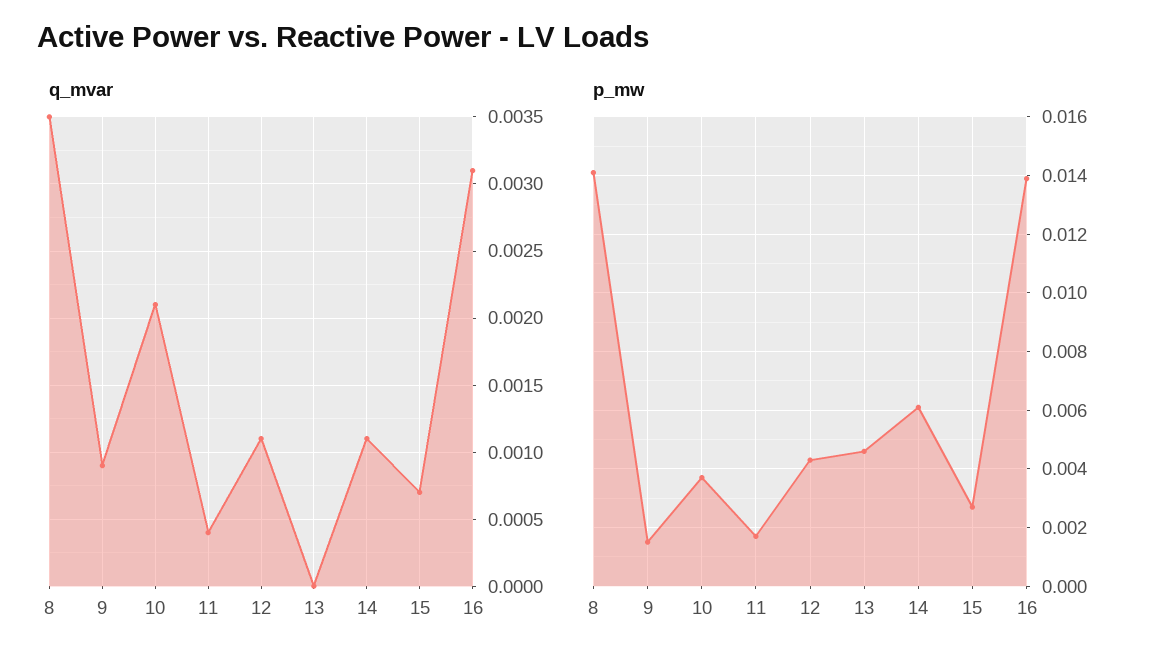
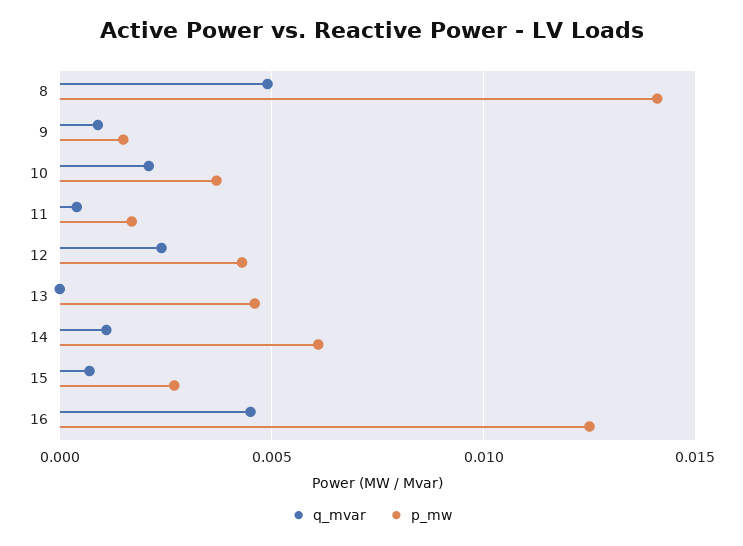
  {
    "q_mvar": {
-     "8": 0.0035,
+     "8": 0.005,
      "9": 0.0009,
      "10": 0.0021,
      "11": 0.0004,
-     "12": 0.0011,
+     "12": 0.0025,
      "13": 0,
      "14": 0.0011,
      "15": 0.0007,
-     "16": 0.0031
+     "16": 0.0045
    },
    "p_mw": {
      "8": 0.014,
      "9": 0.0015,
      "10": 0.0035,
      "11": 0.0015,
      "12": 0.0045,
      "13": 0.0045,
      "14": 0.006,
      "15": 0.0025,
-     "16": 0.014
+     "16": 0.0125
    }
  }

